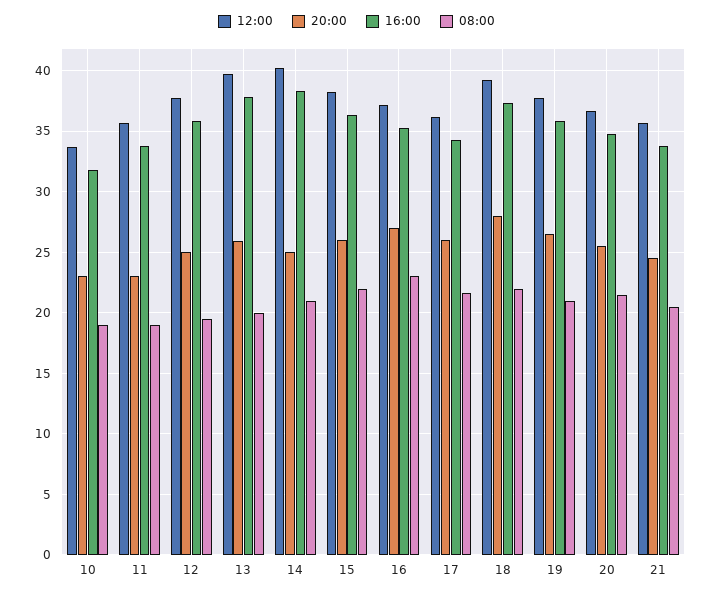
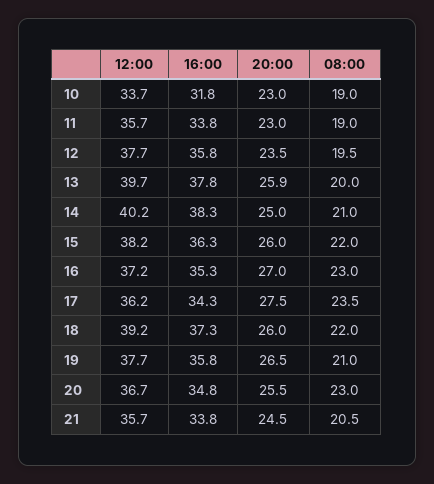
  {
    "12:00": {
      "10": 33.7,
      "11": 35.7,
      "12": 37.7,
      "13": 39.7,
      "14": 40.2,
      "15": 38.2,
      "16": 37.2,
      "17": 36.2,
      "18": 39.2,
      "19": 37.7,
      "20": 36.7,
      "21": 35.7
    },
    "20:00": {
      "10": 23,
      "11": 23,
-     "12": 25,
+     "12": 23.5,
      "13": 25.9,
      "14": 25,
      "15": 26,
      "16": 27,
-     "17": 26,
+     "17": 27.5,
-     "18": 28,
+     "18": 26,
      "19": 26.5,
      "20": 25.5,
      "21": 24.5
    },
    "16:00": {
      "10": 31.8,
      "11": 33.8,
      "12": 35.8,
      "13": 37.8,
      "14": 38.3,
      "15": 36.3,
      "16": 35.3,
      "17": 34.3,
      "18": 37.3,
      "19": 35.8,
      "20": 34.8,
      "21": 33.8
    },
    "08:00": {
      "10": 19,
      "11": 19,
      "12": 19.5,
      "13": 20,
      "14": 21,
      "15": 22,
      "16": 23,
-     "17": 21.5,
+     "17": 23.5,
      "18": 22,
      "19": 21,
-     "20": 21.5,
+     "20": 23,
      "21": 20.5
    }
  }

